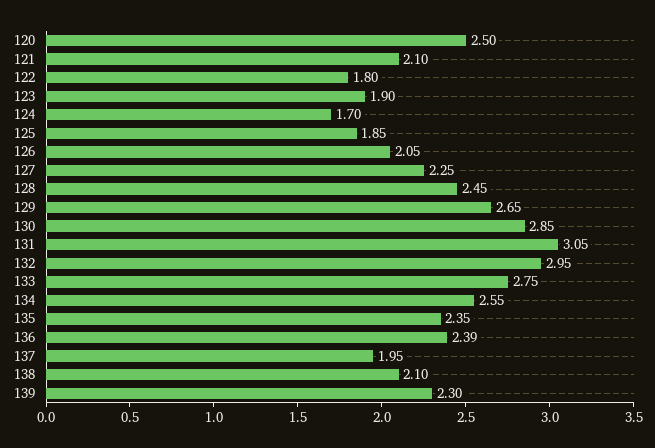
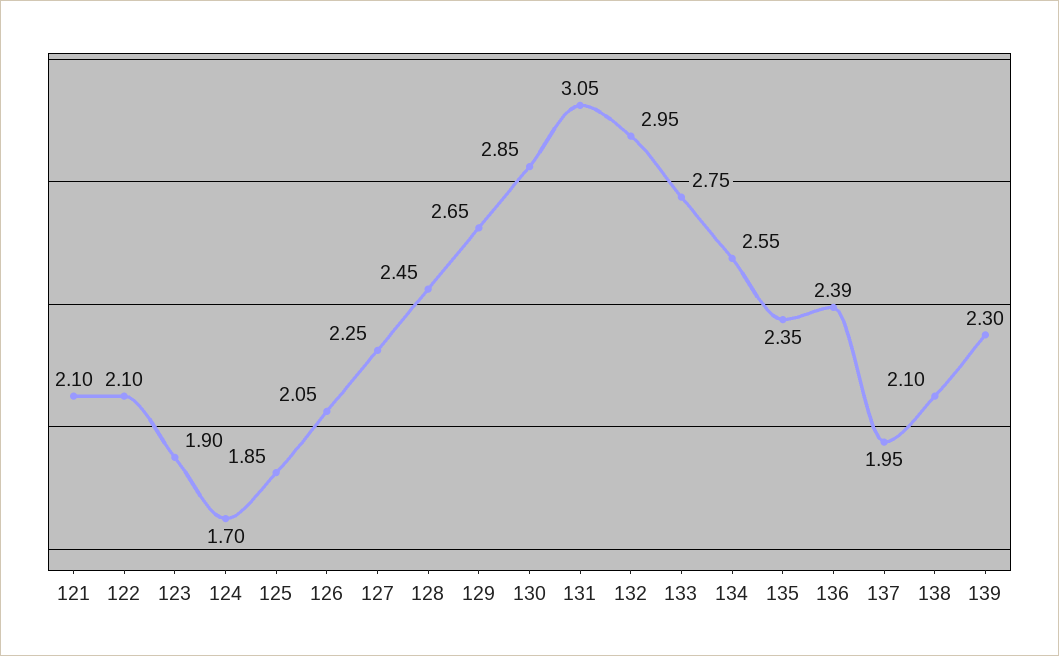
  {
-   "120": 2.5,
    "121": 2.1,
-   "122": 1.8,
+   "122": 2.1,
    "123": 1.9,
    "124": 1.7,
    "125": 1.85,
    "126": 2.05,
    "127": 2.25,
    "128": 2.45,
    "129": 2.65,
    "130": 2.85,
    "131": 3.05,
    "132": 2.95,
    "133": 2.75,
    "134": 2.55,
    "135": 2.35,
    "136": 2.39,
    "137": 1.95,
    "138": 2.1,
    "139": 2.3
  }

